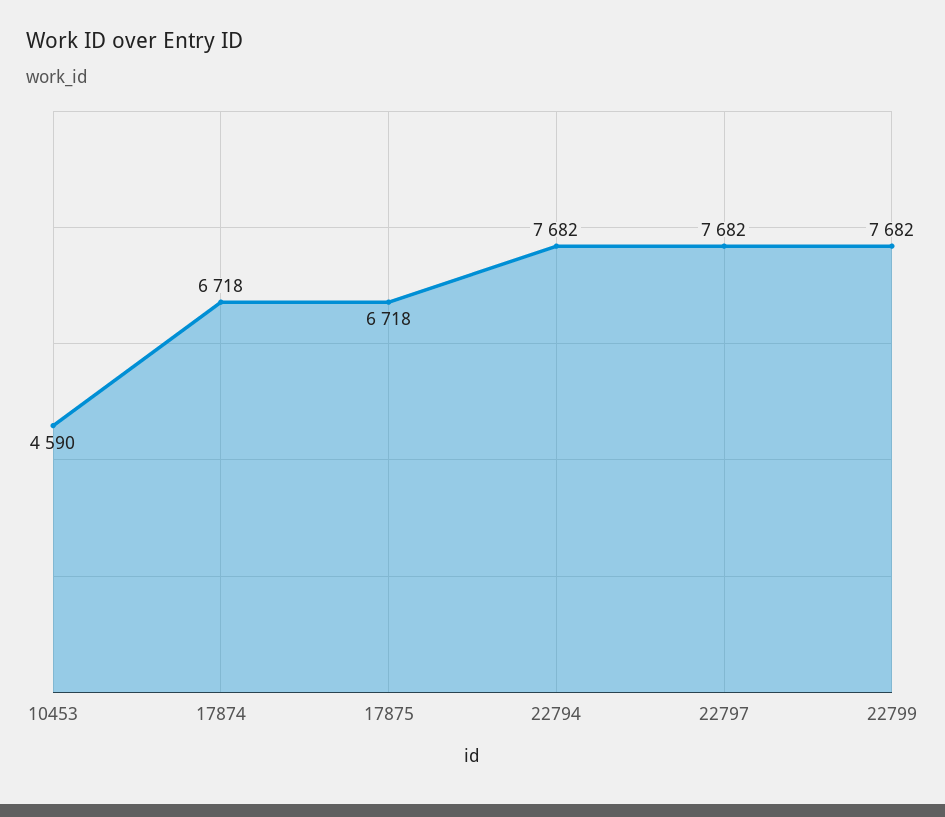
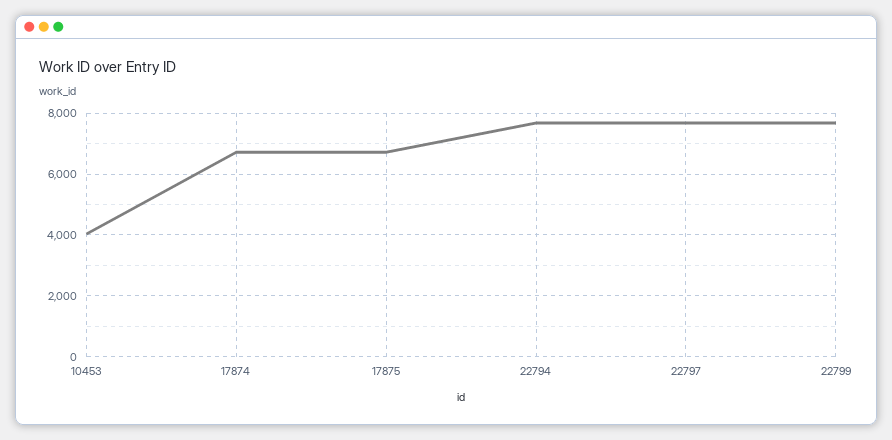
  {
-   "10453": 4590,
+   "10453": 4000,
    "17874": 6718,
    "17875": 6718,
    "22794": 7682,
    "22797": 7682,
    "22799": 7682
  }

